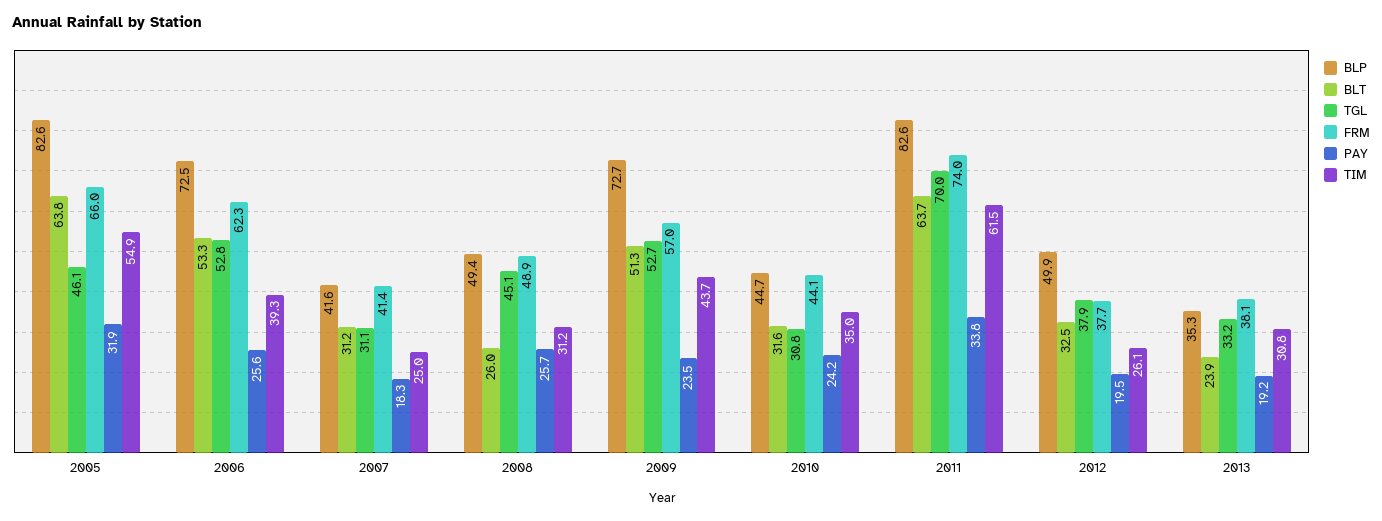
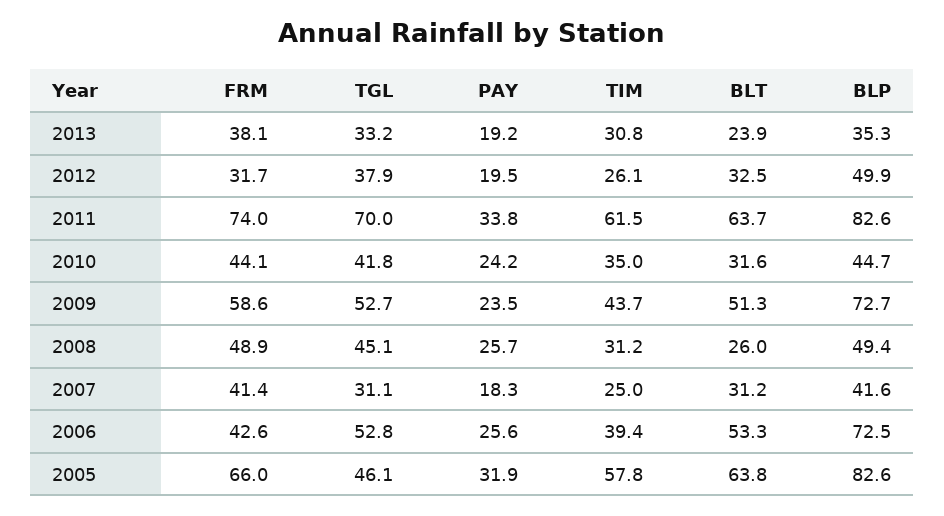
  {
    "BLP": {
      "2005": 82.6,
      "2006": 72.5,
      "2007": 41.6,
      "2008": 49.4,
      "2009": 72.7,
      "2010": 44.7,
      "2011": 82.6,
      "2012": 49.9,
      "2013": 35.3
    },
    "BLT": {
      "2005": 63.8,
      "2006": 53.3,
      "2007": 31.2,
      "2008": 26,
      "2009": 51.3,
      "2010": 31.6,
      "2011": 63.7,
      "2012": 32.5,
      "2013": 23.9
    },
    "TGL": {
      "2005": 46.1,
      "2006": 52.8,
      "2007": 31.1,
      "2008": 45.1,
      "2009": 52.7,
-     "2010": 30.8,
+     "2010": 41.8,
      "2011": 70,
      "2012": 37.9,
      "2013": 33.2
    },
    "FRM": {
      "2005": 66,
-     "2006": 62.3,
+     "2006": 42.6,
      "2007": 41.4,
      "2008": 48.9,
-     "2009": 57,
+     "2009": 58.6,
      "2010": 44.1,
      "2011": 74,
-     "2012": 37.7,
+     "2012": 31.7,
      "2013": 38.1
    },
    "PAY": {
      "2005": 31.9,
      "2006": 25.6,
      "2007": 18.3,
      "2008": 25.7,
      "2009": 23.5,
      "2010": 24.2,
      "2011": 33.8,
      "2012": 19.5,
      "2013": 19.2
    },
    "TIM": {
-     "2005": 54.9,
+     "2005": 57.8,
-     "2006": 39.3,
+     "2006": 39.4,
      "2007": 25,
      "2008": 31.2,
      "2009": 43.7,
      "2010": 35,
      "2011": 61.5,
      "2012": 26.1,
      "2013": 30.8
    }
  }

